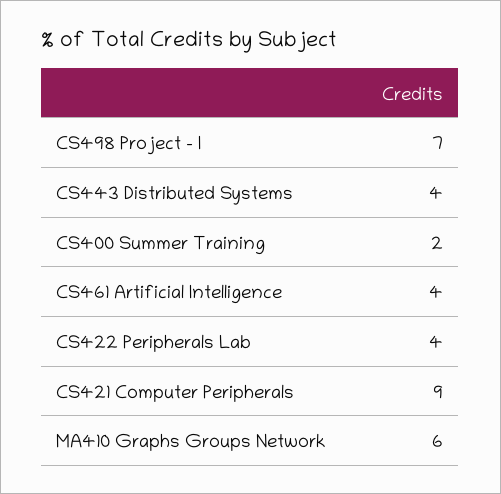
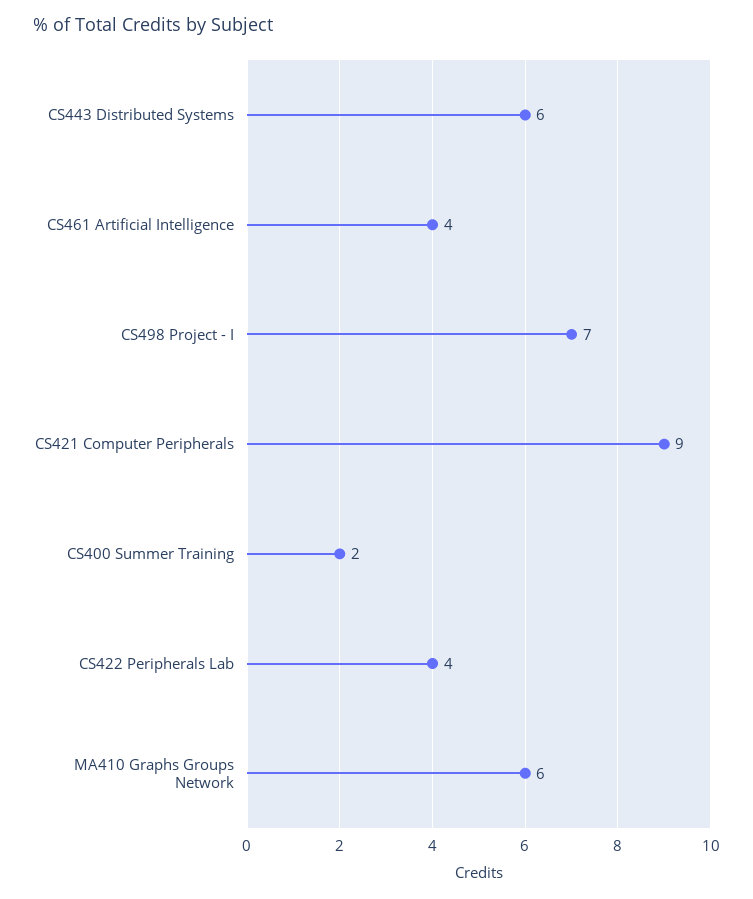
  {
    "CS498 Project - I": 7,
-   "CS443 Distributed Systems": 4,
+   "CS443 Distributed Systems": 6,
    "CS400 Summer Training": 2,
    "CS461 Artificial Intelligence": 4,
    "CS422 Peripherals Lab": 4,
    "CS421 Computer Peripherals": 9,
    "MA410 Graphs Groups Network": 6
  }

